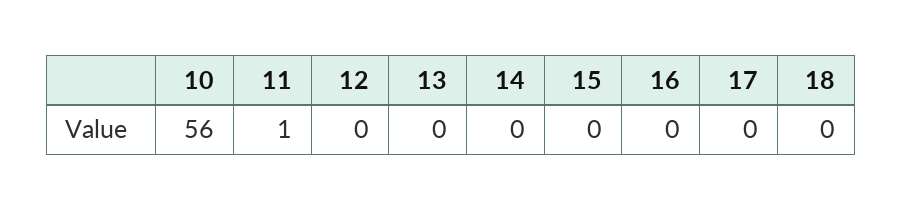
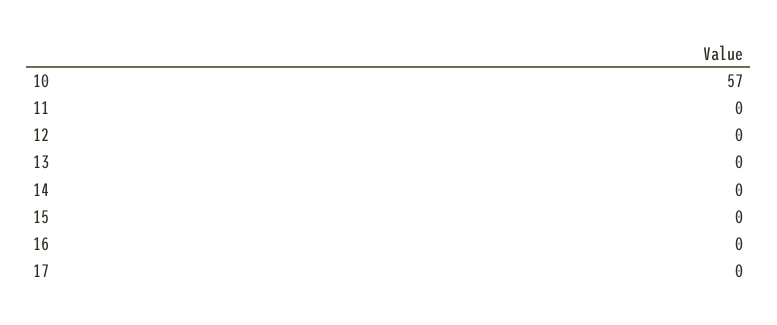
  {
-   "10": 56,
+   "10": 57,
-   "11": 1,
+   "11": 0,
    "12": 0,
    "13": 0,
    "14": 0,
    "15": 0,
    "16": 0,
-   "17": 0,
+   "17": 0
-   "18": 0
  }

